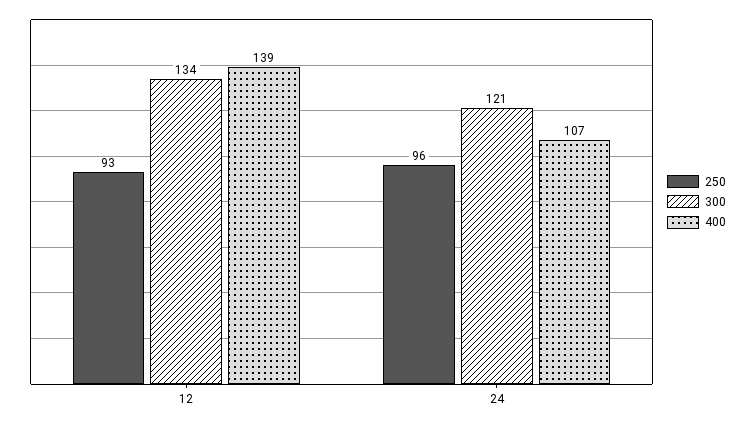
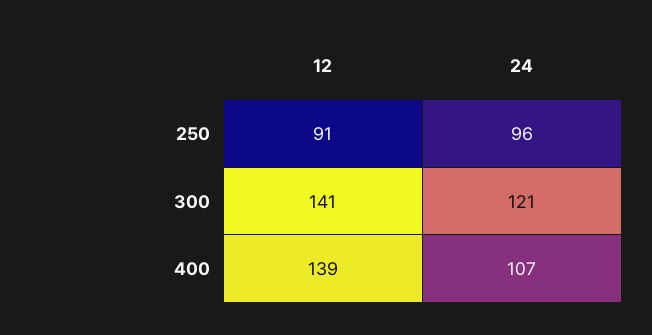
  {
    "250": {
-     "12": 93,
+     "12": 91,
      "24": 96
    },
    "300": {
-     "12": 134,
+     "12": 141,
      "24": 121
    },
    "400": {
      "12": 139,
      "24": 107
    }
  }

